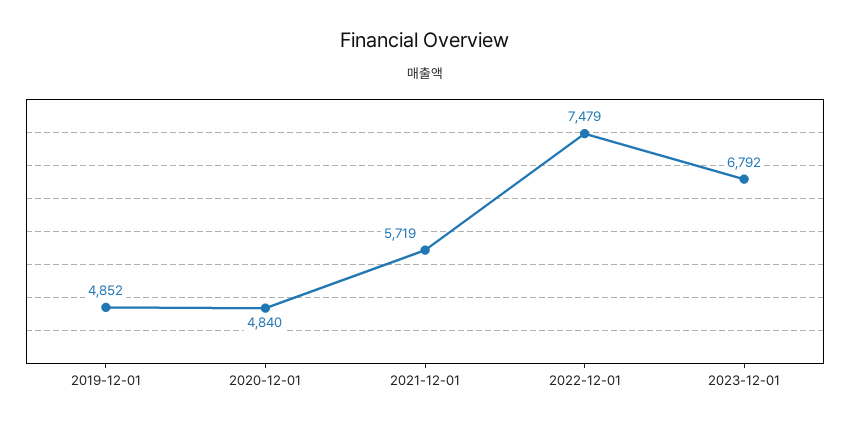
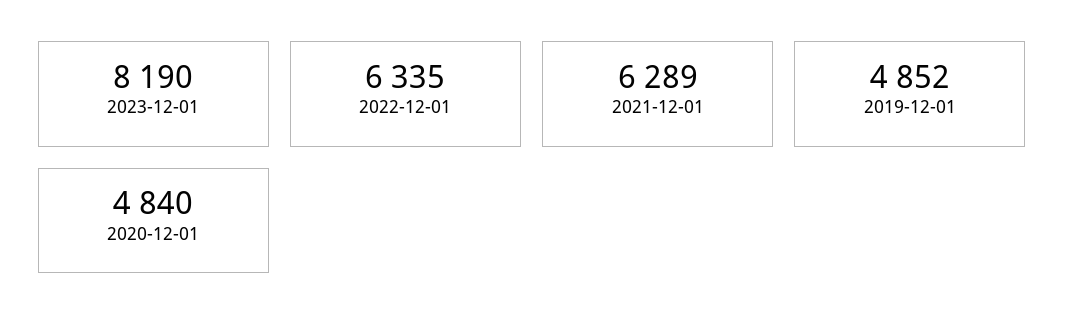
  {
    "2019-12-01": 4852,
    "2020-12-01": 4840,
-   "2021-12-01": 5719,
+   "2021-12-01": 6289,
-   "2022-12-01": 7479,
+   "2022-12-01": 6335,
-   "2023-12-01": 6792
+   "2023-12-01": 8190
  }

